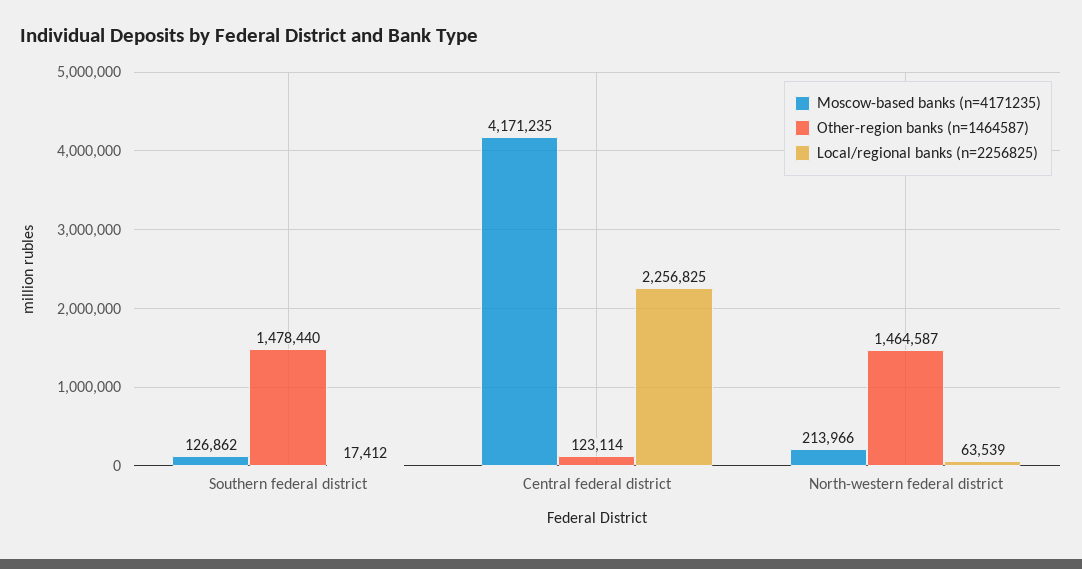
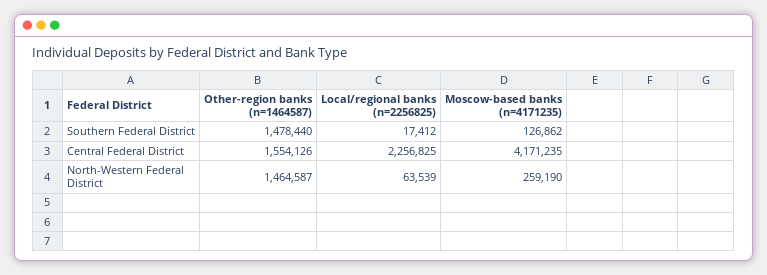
  {
    "Moscow-based banks (n=4171235)": {
      "Southern federal district": 126862,
      "Central federal district": 4171235,
-     "North-western federal district": 213966
+     "North-western federal district": 259190
    },
    "Other-region banks (n=1464587)": {
      "Southern federal district": 1478440,
-     "Central federal district": 123114,
+     "Central federal district": 1554126,
      "North-western federal district": 1464587
    },
    "Local/regional banks (n=2256825)": {
      "Southern federal district": 17412,
      "Central federal district": 2256825,
      "North-western federal district": 63539
    }
  }

